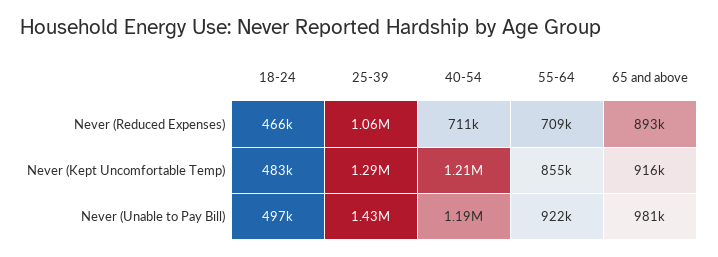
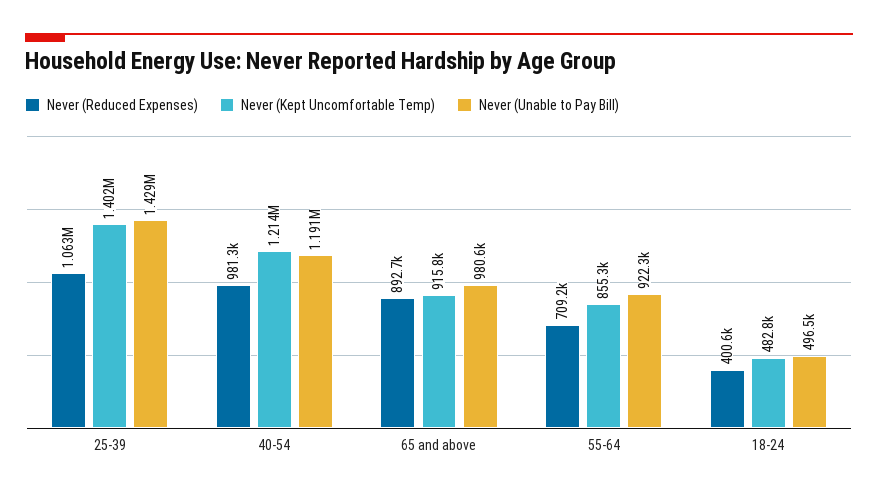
  {
    "Never (Reduced Expenses)": {
-     "18-24": 466000,
+     "18-24": 400600,
      "25-39": 1063000,
-     "40-54": 711000,
+     "40-54": 981300,
      "55-64": 709200,
      "65 and above": 892700
    },
    "Never (Kept Uncomfortable Temp)": {
      "18-24": 482800,
-     "25-39": 1290000,
+     "25-39": 1402000,
      "40-54": 1214000,
      "55-64": 855300,
      "65 and above": 915800
    },
    "Never (Unable to Pay Bill)": {
      "18-24": 496500,
      "25-39": 1429000,
      "40-54": 1191000,
      "55-64": 922300,
      "65 and above": 980600
    }
  }

